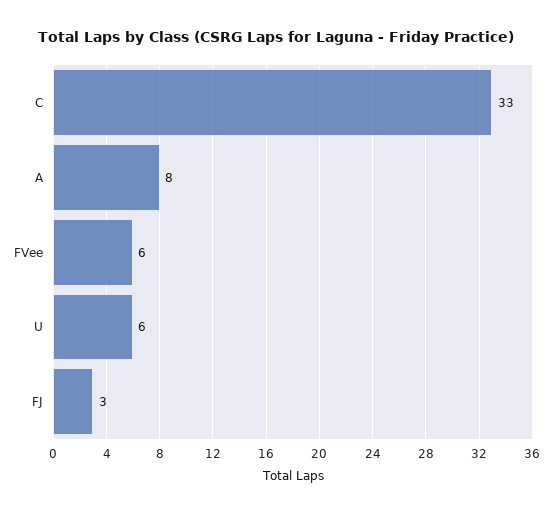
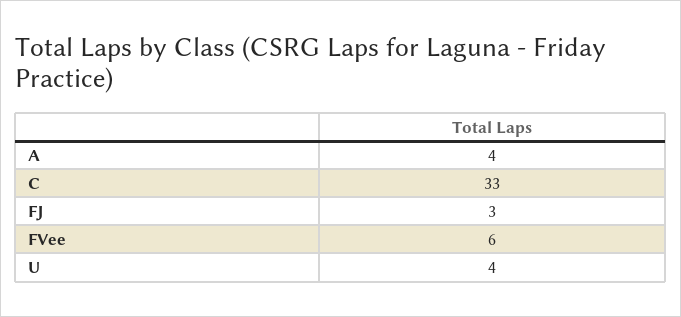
  {
    "C": 33,
-   "A": 8,
+   "A": 4,
    "FVee": 6,
-   "U": 6,
+   "U": 4,
    "FJ": 3
  }

